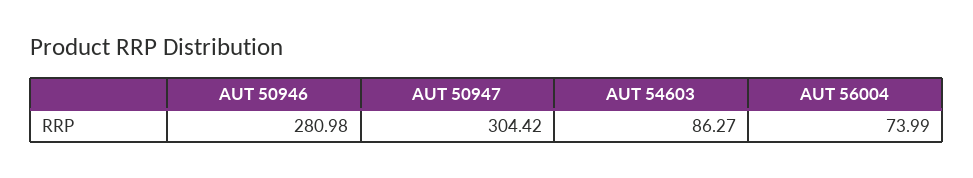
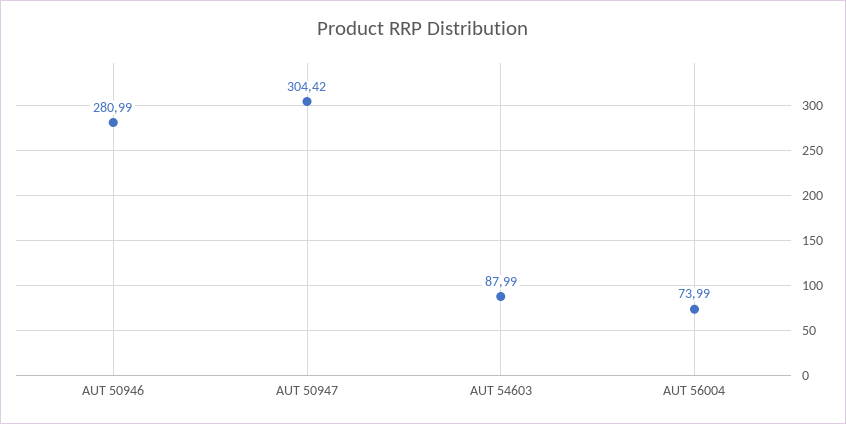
  {
-   "AUT 50946": 280.98,
+   "AUT 50946": 280.99,
    "AUT 50947": 304.42,
-   "AUT 54603": 86.27,
+   "AUT 54603": 87.99,
    "AUT 56004": 73.99
  }

